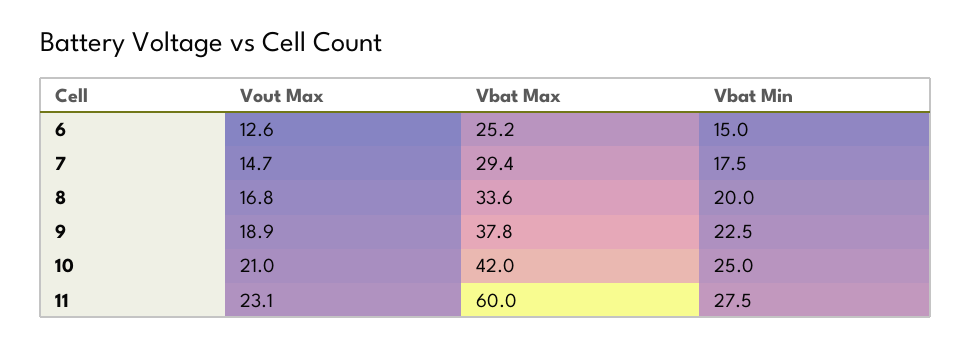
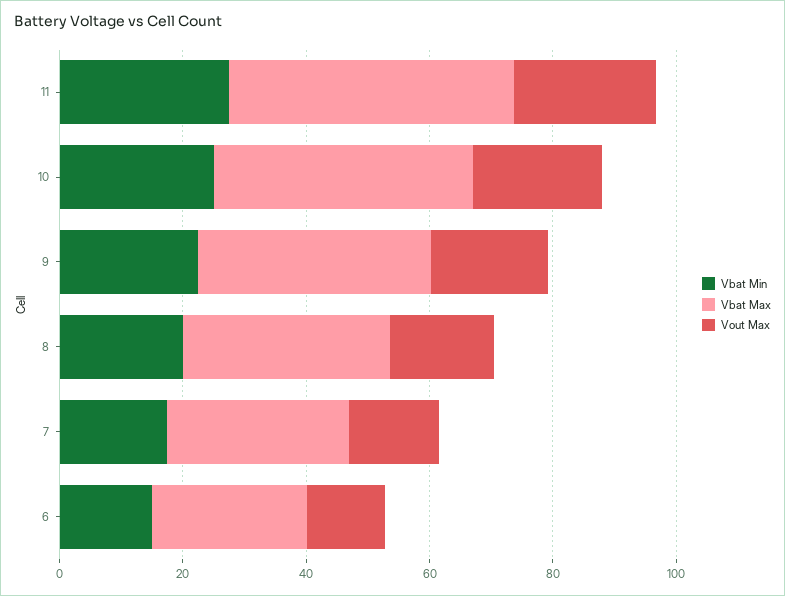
  {
    "Vout Max": {
      "6": 12.6,
      "7": 14.7,
      "8": 16.8,
      "9": 18.9,
      "10": 21,
      "11": 23.1
    },
    "Vbat Max": {
      "6": 25.2,
      "7": 29.4,
      "8": 33.6,
      "9": 37.8,
      "10": 42,
-     "11": 60
+     "11": 45
    },
    "Vbat Min": {
      "6": 15,
      "7": 17.5,
      "8": 20,
      "9": 22.5,
      "10": 25,
      "11": 27.5
    }
  }

